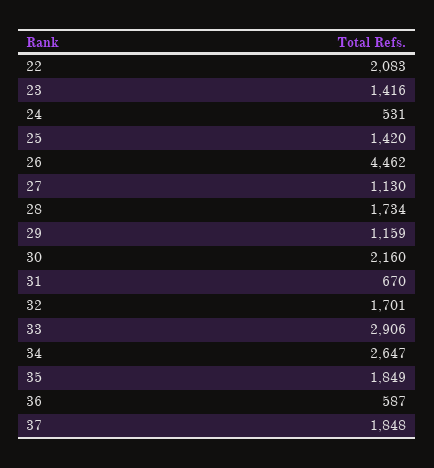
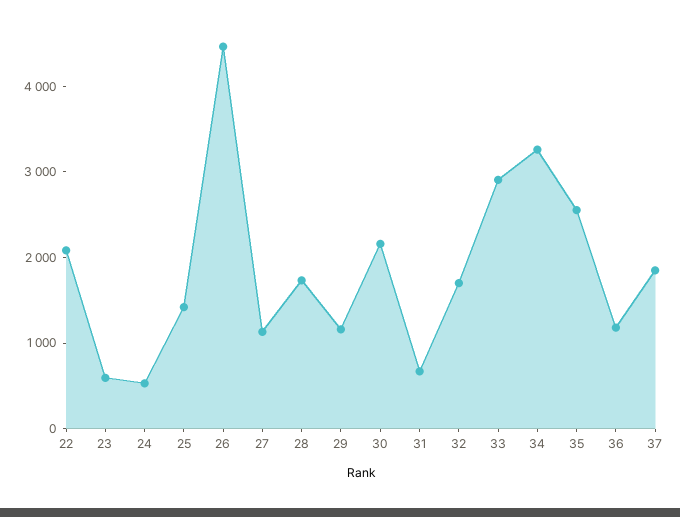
  {
    "22": 2083,
-   "23": 1416,
+   "23": 600,
    "24": 531,
    "25": 1420,
    "26": 4462,
    "27": 1130,
    "28": 1734,
    "29": 1159,
    "30": 2160,
    "31": 670,
    "32": 1701,
    "33": 2906,
-   "34": 2647,
+   "34": 3200,
-   "35": 1849,
+   "35": 2600,
-   "36": 587,
+   "36": 1200,
    "37": 1848
  }

